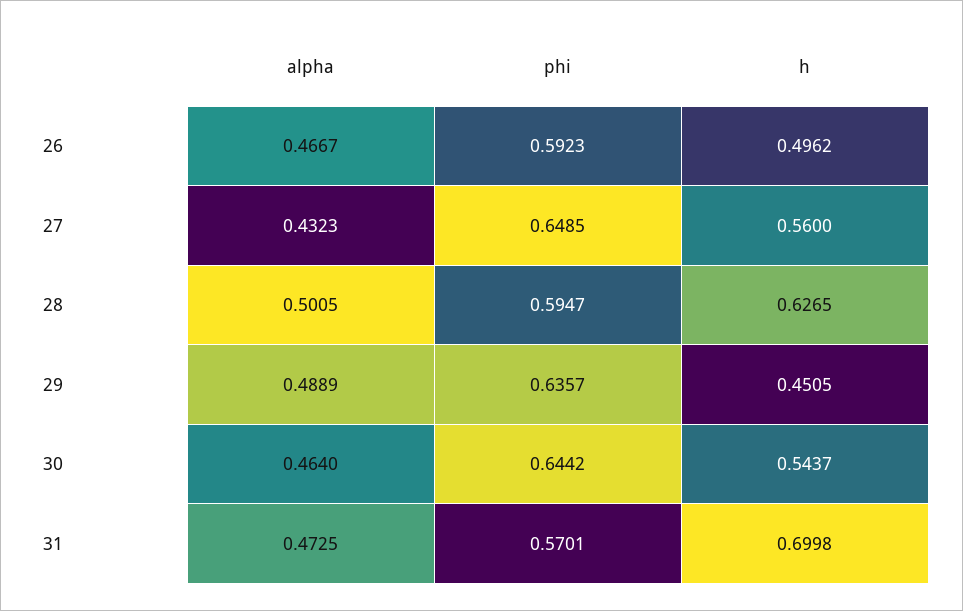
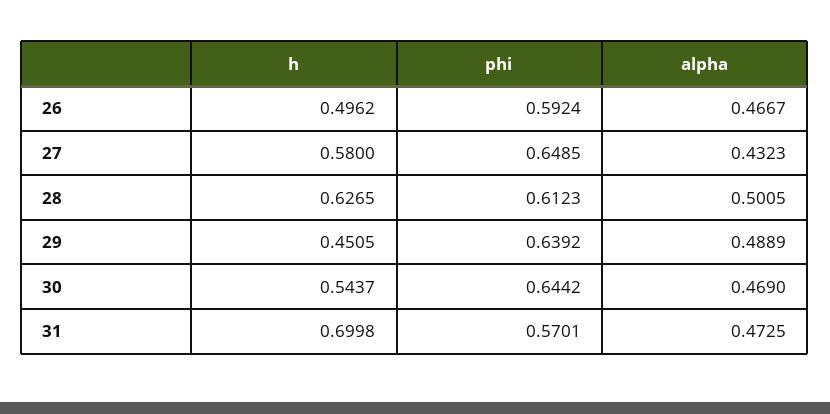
  {
    "alpha": {
      "26": 0.4667,
      "27": 0.4323,
      "28": 0.5005,
      "29": 0.4889,
-     "30": 0.464,
+     "30": 0.469,
      "31": 0.4725
    },
    "phi": {
-     "26": 0.5923,
+     "26": 0.5924,
      "27": 0.6485,
-     "28": 0.5947,
+     "28": 0.6123,
-     "29": 0.6357,
+     "29": 0.6392,
      "30": 0.6442,
      "31": 0.5701
    },
    "h": {
      "26": 0.4962,
-     "27": 0.56,
+     "27": 0.58,
      "28": 0.6265,
      "29": 0.4505,
      "30": 0.5437,
      "31": 0.6998
    }
  }

